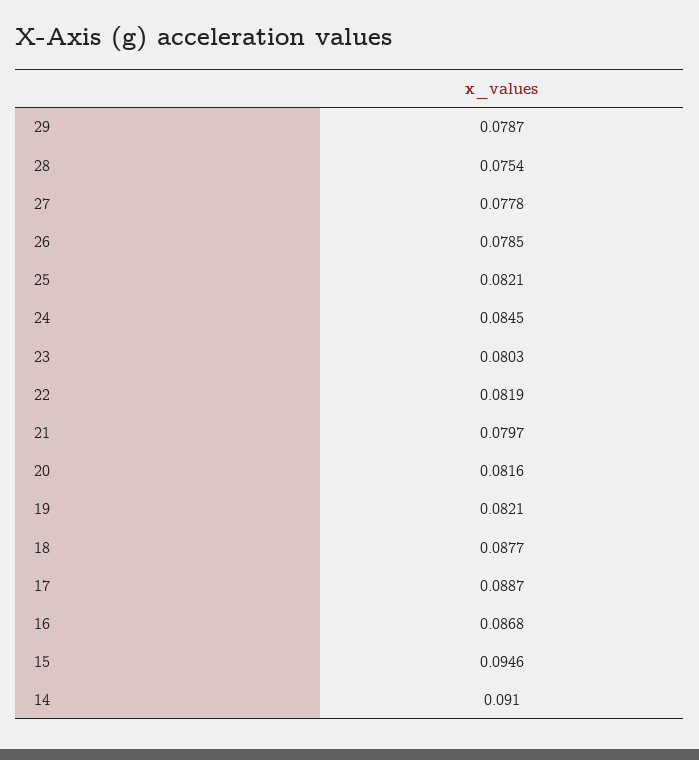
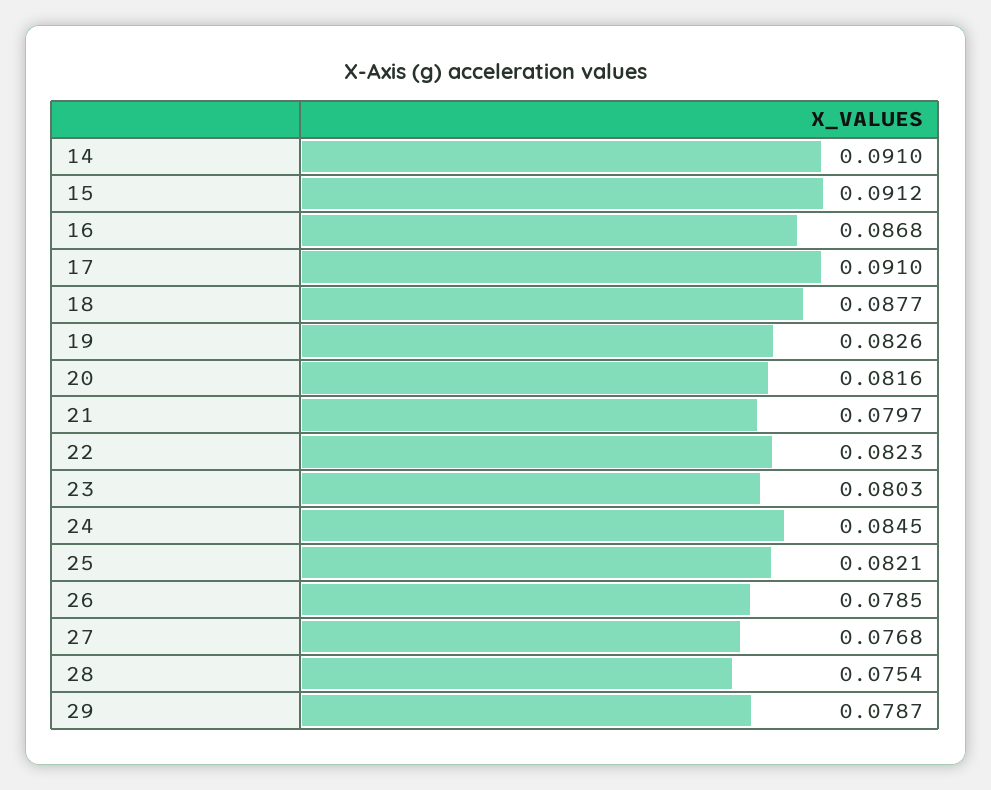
  {
    "29": 0.0787,
    "28": 0.0754,
-   "27": 0.0778,
+   "27": 0.0768,
    "26": 0.0785,
    "25": 0.0821,
    "24": 0.0845,
    "23": 0.0803,
-   "22": 0.0819,
+   "22": 0.0823,
    "21": 0.0797,
    "20": 0.0816,
-   "19": 0.0821,
+   "19": 0.0826,
    "18": 0.0877,
-   "17": 0.0887,
+   "17": 0.091,
    "16": 0.0868,
-   "15": 0.0946,
+   "15": 0.0912,
    "14": 0.091
  }

